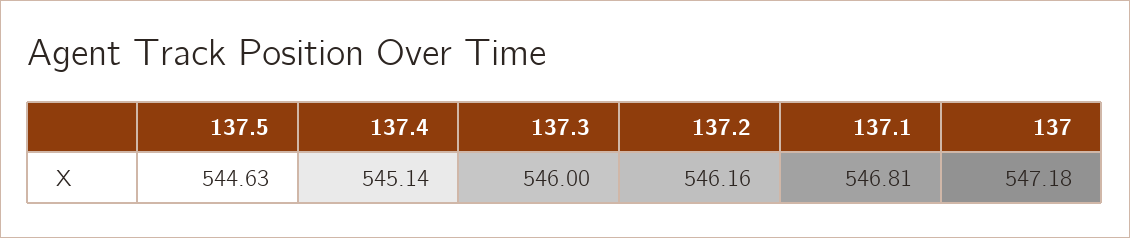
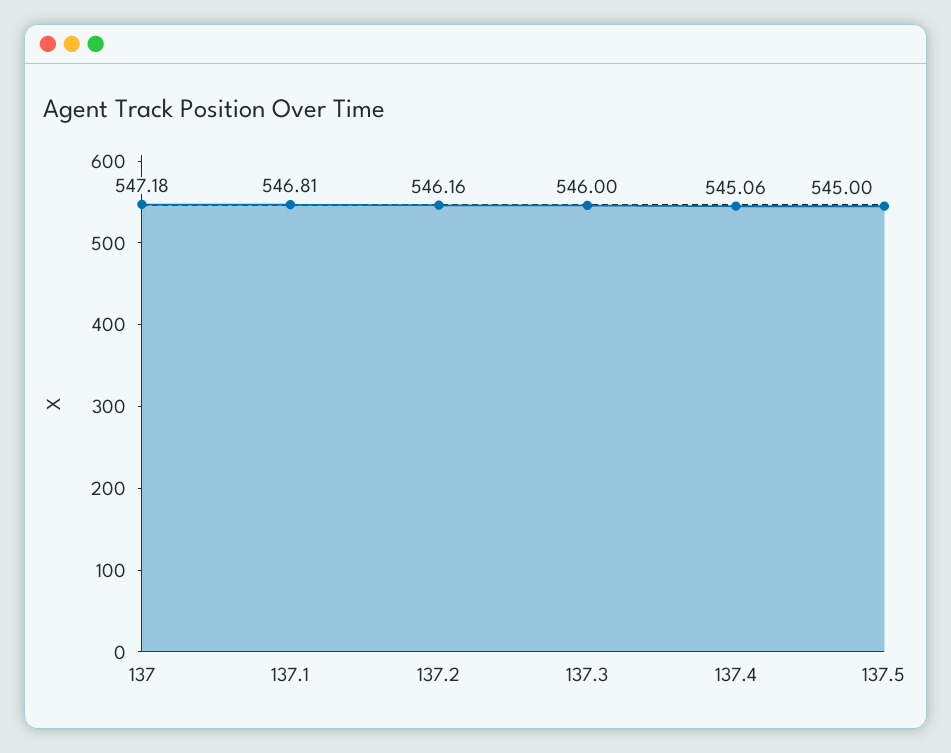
  {
-   "137.5": 544.63,
+   "137.5": 545,
-   "137.4": 545.14,
+   "137.4": 545.06,
    "137.3": 546,
    "137.2": 546.16,
    "137.1": 546.81,
    "137": 547.18
  }

